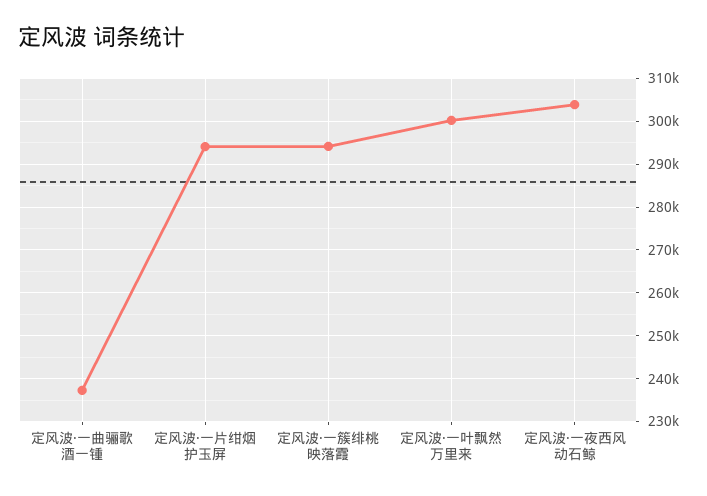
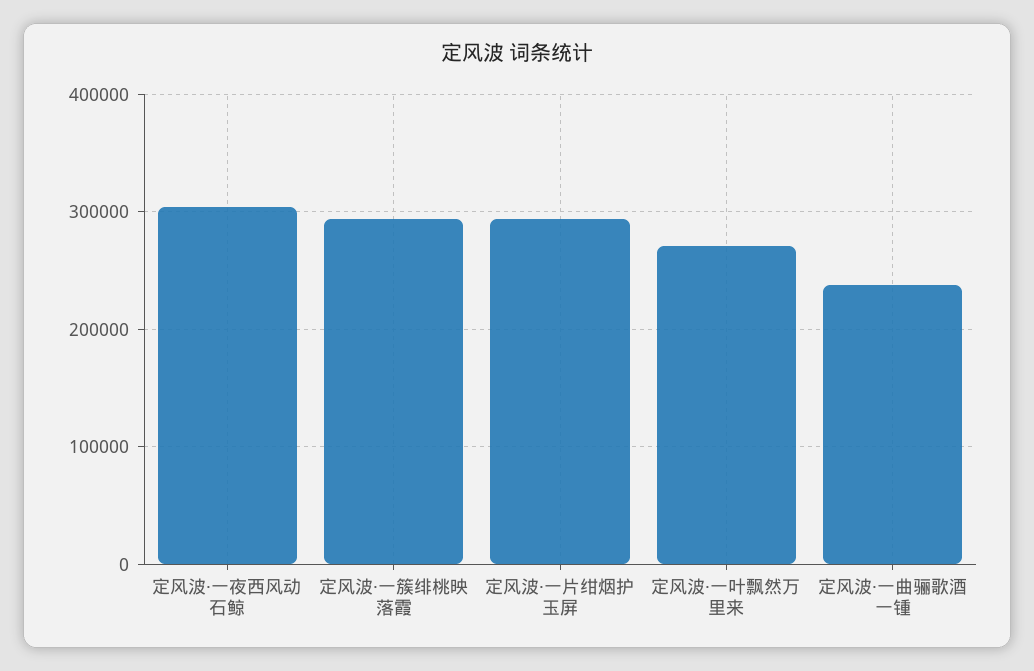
  {
    "定风波·一曲骊歌酒一锺": 238000,
    "定风波·一片绀烟护玉屏": 294000,
    "定风波·一簇绯桃映落霞": 294000,
-   "定风波·一叶飘然万里来": 300000,
+   "定风波·一叶飘然万里来": 270000,
    "定风波·一夜西风动石鲸": 304000
  }

